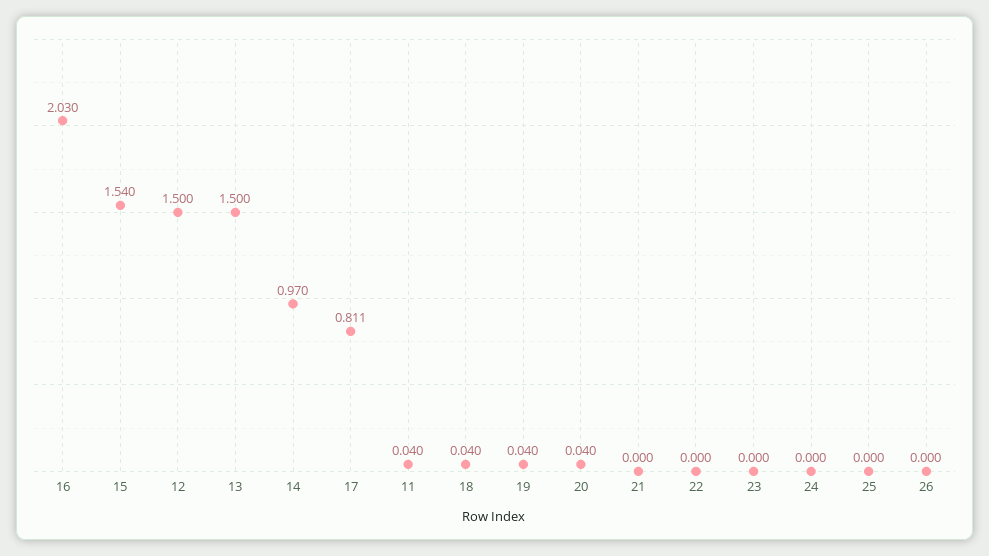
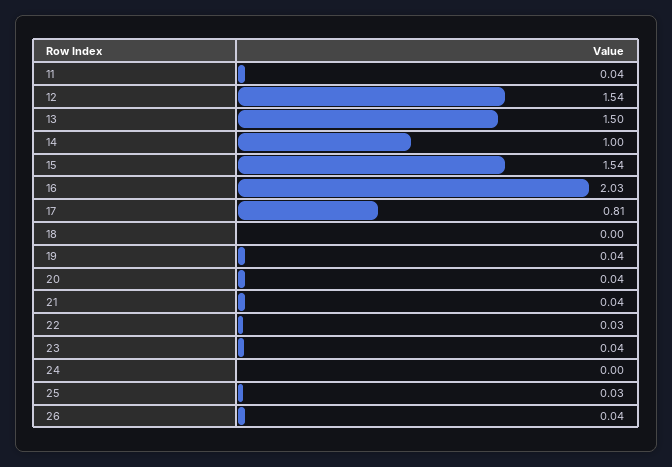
  {
    "16": 2.03,
    "15": 1.54,
-   "12": 1.5,
+   "12": 1.54,
    "13": 1.5,
-   "14": 0.97,
+   "14": 1,
    "17": 0.811,
    "11": 0.04,
-   "18": 0.04,
+   "18": 0,
    "19": 0.04,
    "20": 0.04,
-   "21": 0,
+   "21": 0.04,
-   "22": 0,
+   "22": 0.03,
-   "23": 0,
+   "23": 0.04,
    "24": 0,
-   "25": 0,
+   "25": 0.03,
-   "26": 0
+   "26": 0.04
  }

